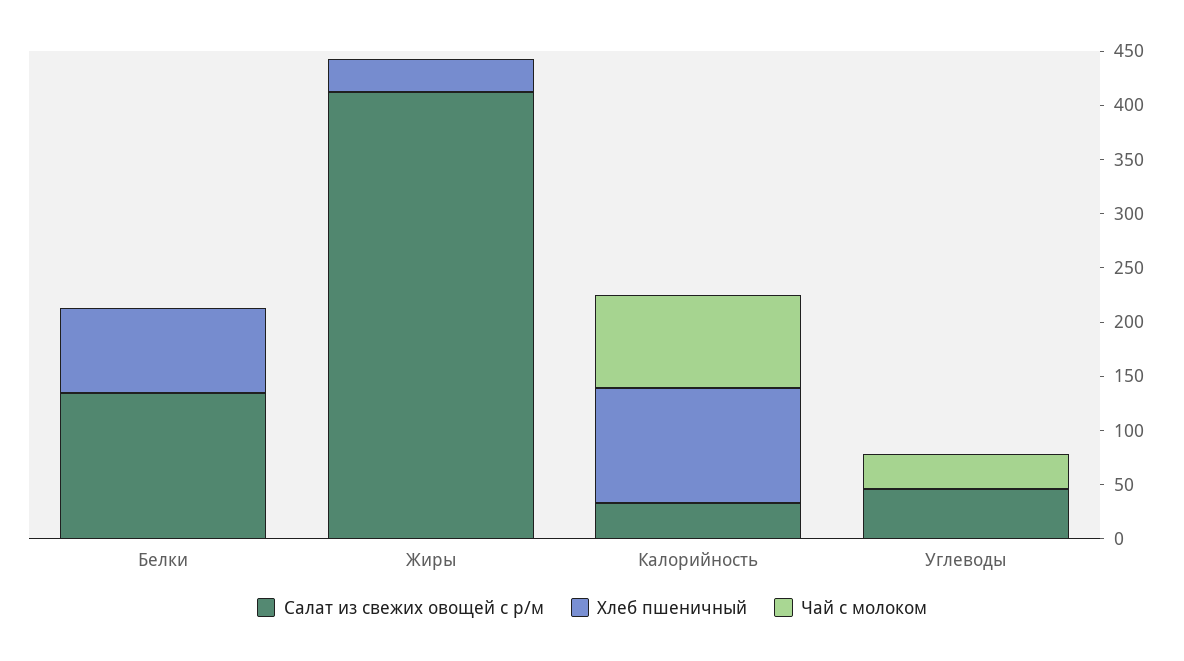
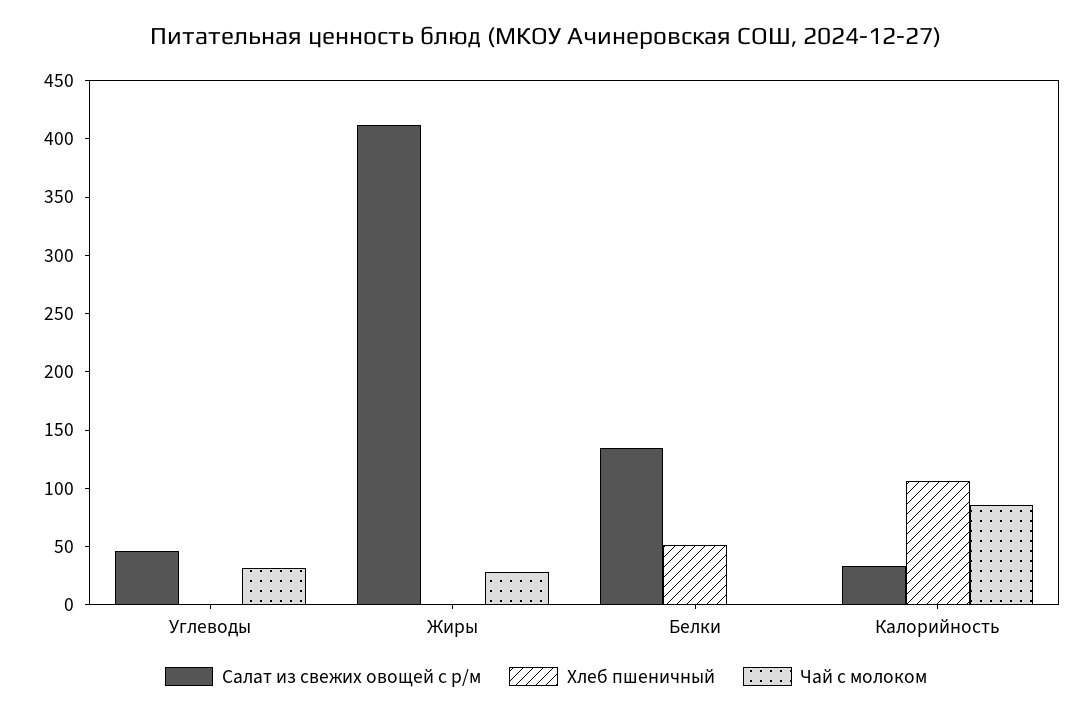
  {
    "Салат из свежих овощей с р/м": {
      "Белки": 140,
      "Жиры": 410,
      "Калорийность": 30,
      "Углеводы": 50
    },
    "Хлеб пшеничный": {
-     "Белки": 80,
+     "Белки": 50,
-     "Жиры": 30,
+     "Жиры": 0,
      "Калорийность": 110,
      "Углеводы": 0
    },
    "Чай с молоком": {
      "Белки": 0,
-     "Жиры": 0,
+     "Жиры": 30,
      "Калорийность": 90,
      "Углеводы": 30
    }
  }

